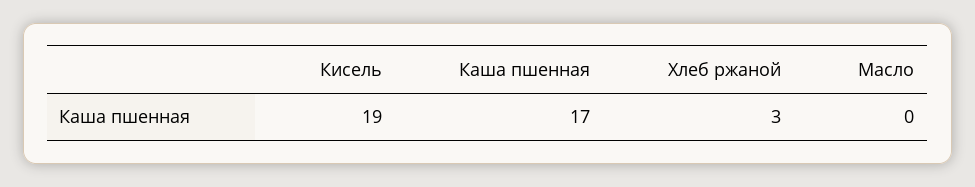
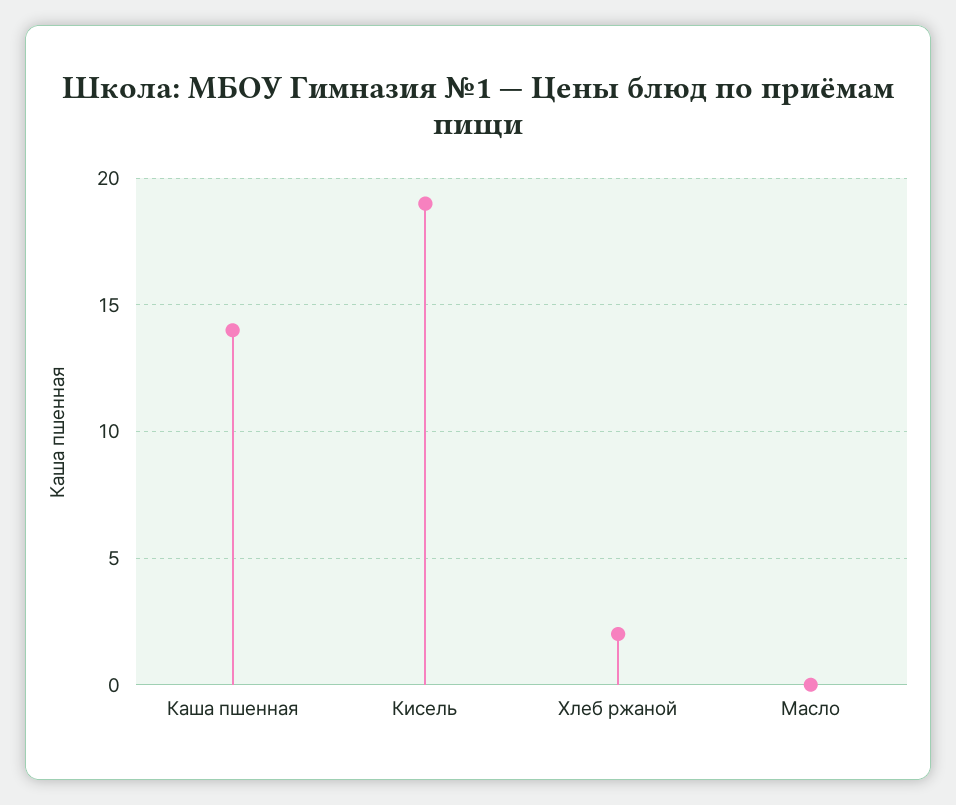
  {
    "Кисель": 19,
-   "Каша пшенная": 17,
+   "Каша пшенная": 14,
-   "Хлеб ржаной": 3,
+   "Хлеб ржаной": 2,
    "Масло": 0
  }

